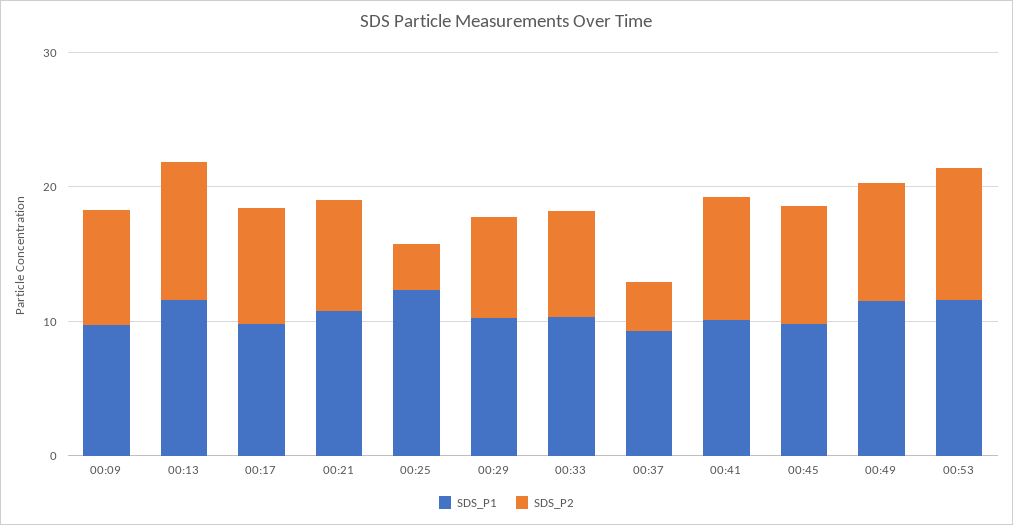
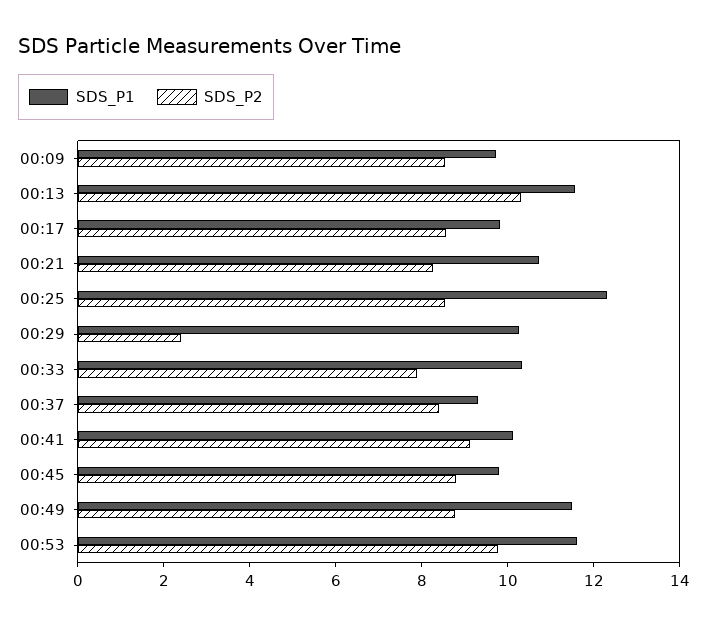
  {
    "SDS_P1": {
      "00:09": 9.5,
      "00:13": 11.5,
      "00:17": 10,
      "00:21": 10.5,
      "00:25": 12.5,
      "00:29": 10.5,
      "00:33": 10.5,
      "00:37": 9.5,
      "00:41": 10,
      "00:45": 10,
      "00:49": 11.5,
      "00:53": 11.5
    },
    "SDS_P2": {
      "00:09": 8.5,
      "00:13": 10.5,
      "00:17": 8.5,
      "00:21": 8.5,
-     "00:25": 4,
+     "00:25": 8.5,
-     "00:29": 8,
+     "00:29": 2.5,
      "00:33": 8,
-     "00:37": 4,
+     "00:37": 8.5,
      "00:41": 9,
      "00:45": 9,
      "00:49": 9,
      "00:53": 10
    }
  }

